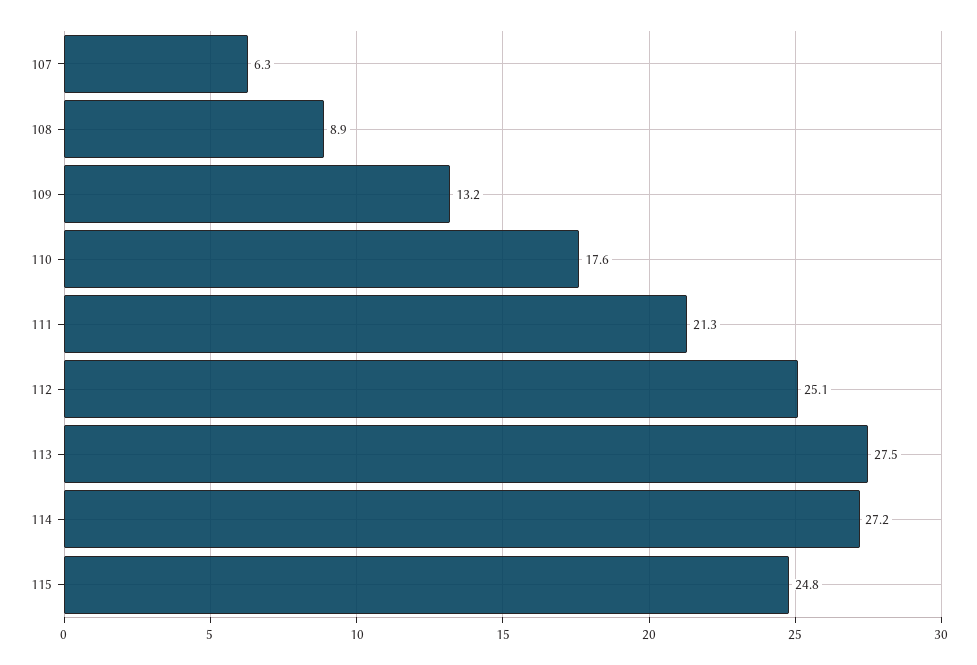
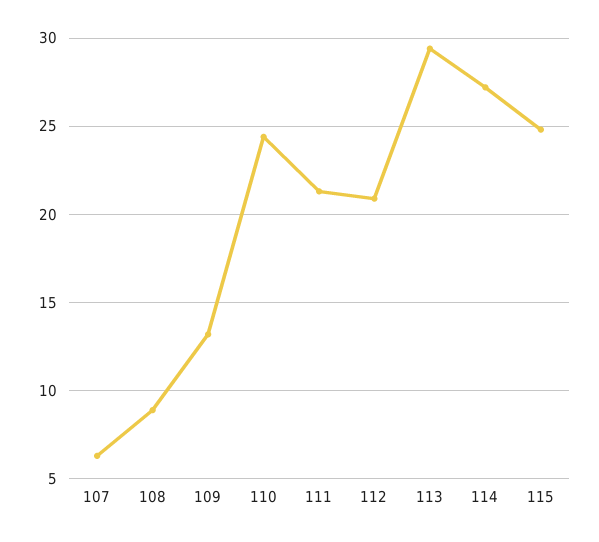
  {
    "107": 6.3,
    "108": 8.9,
    "109": 13.2,
-   "110": 17.6,
+   "110": 24.5,
    "111": 21.3,
-   "112": 25.1,
+   "112": 21,
-   "113": 27.5,
+   "113": 29.5,
    "114": 27.2,
    "115": 24.8
  }

